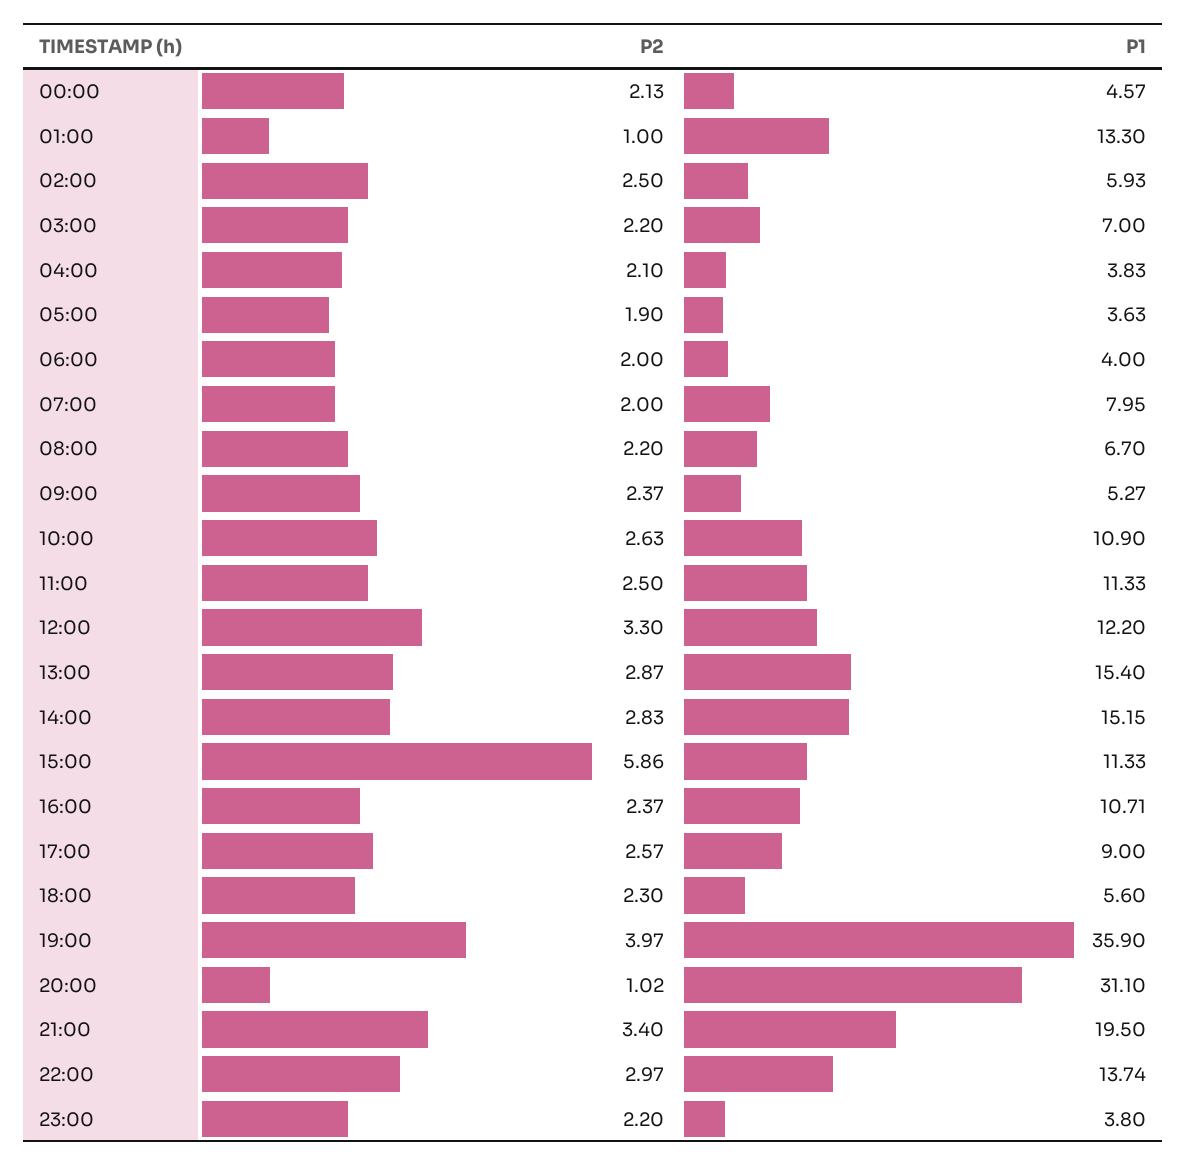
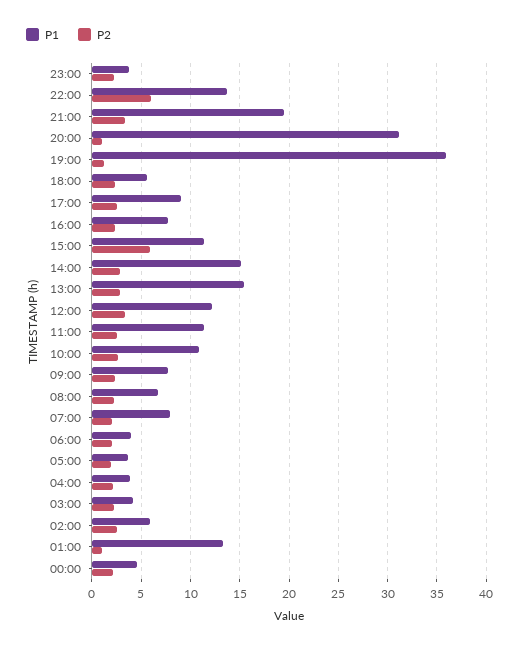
  {
    "P2": {
      "00:00": 2.13,
      "01:00": 1,
      "02:00": 2.5,
      "03:00": 2.2,
      "04:00": 2.1,
      "05:00": 1.9,
      "06:00": 2,
      "07:00": 2,
      "08:00": 2.2,
      "09:00": 2.37,
      "10:00": 2.63,
      "11:00": 2.5,
      "12:00": 3.3,
      "13:00": 2.87,
      "14:00": 2.83,
      "15:00": 5.86,
      "16:00": 2.37,
      "17:00": 2.57,
      "18:00": 2.3,
-     "19:00": 3.97,
+     "19:00": 1,
      "20:00": 1.02,
      "21:00": 3.4,
-     "22:00": 2.97,
+     "22:00": 6,
      "23:00": 2.2
    },
    "P1": {
      "00:00": 4.57,
      "01:00": 13.3,
      "02:00": 5.93,
-     "03:00": 7,
+     "03:00": 4,
      "04:00": 3.83,
      "05:00": 3.63,
      "06:00": 4,
      "07:00": 7.95,
      "08:00": 6.7,
-     "09:00": 5.27,
+     "09:00": 8,
      "10:00": 10.9,
      "11:00": 11.33,
      "12:00": 12.2,
      "13:00": 15.4,
      "14:00": 15.15,
      "15:00": 11.33,
-     "16:00": 10.71,
+     "16:00": 8,
      "17:00": 9,
      "18:00": 5.6,
      "19:00": 35.9,
      "20:00": 31.1,
      "21:00": 19.5,
      "22:00": 13.74,
      "23:00": 3.8
    }
  }

